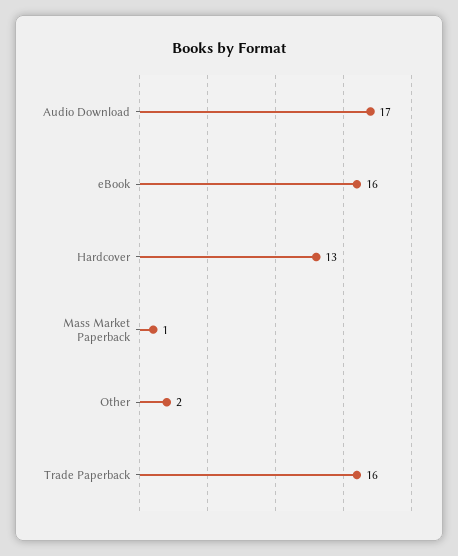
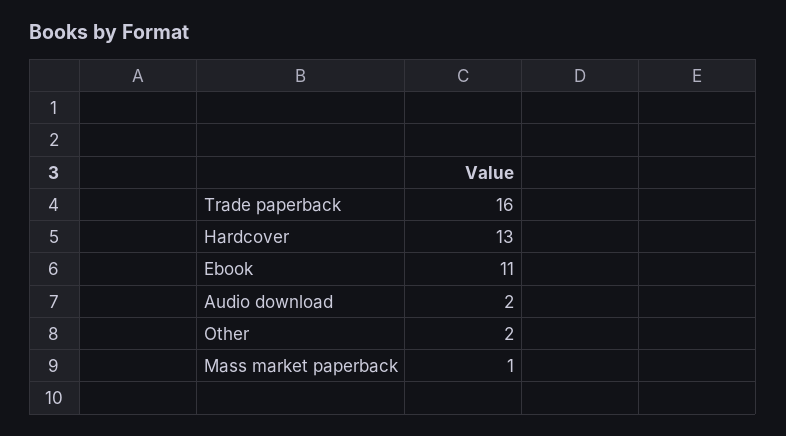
  {
-   "Audio Download": 17,
+   "Audio Download": 2,
-   "eBook": 16,
+   "eBook": 11,
    "Hardcover": 13,
    "Mass Market Paperback": 1,
    "Other": 2,
    "Trade Paperback": 16
  }

